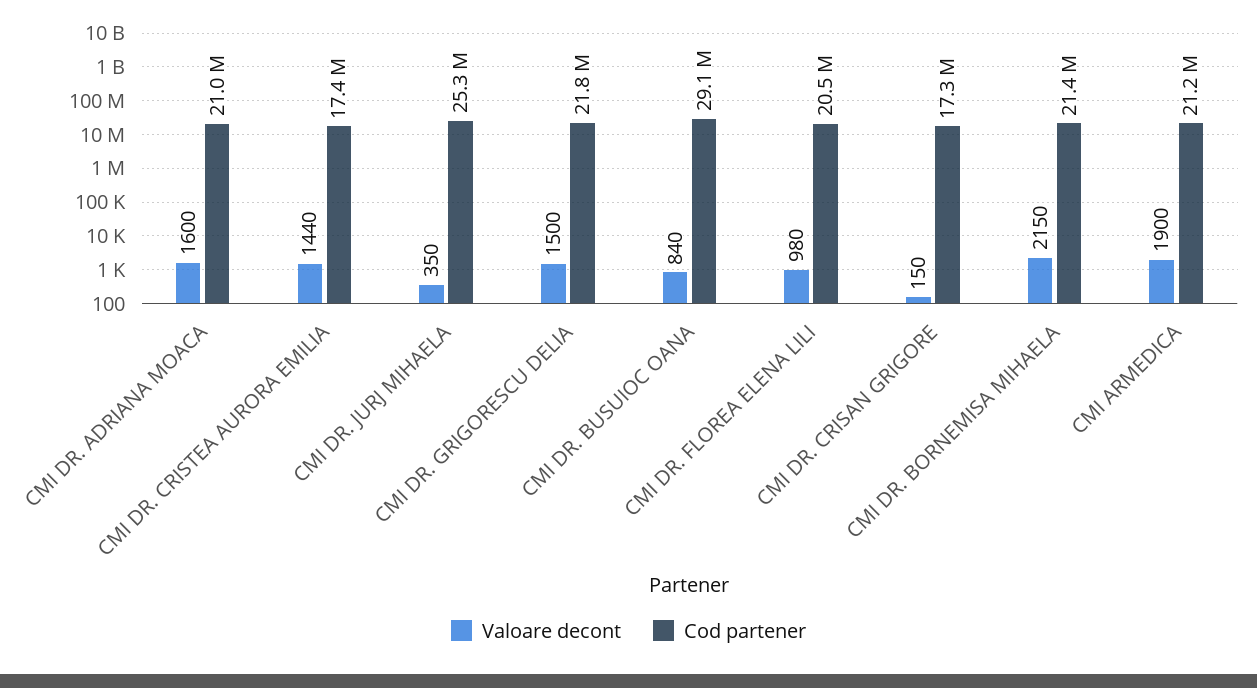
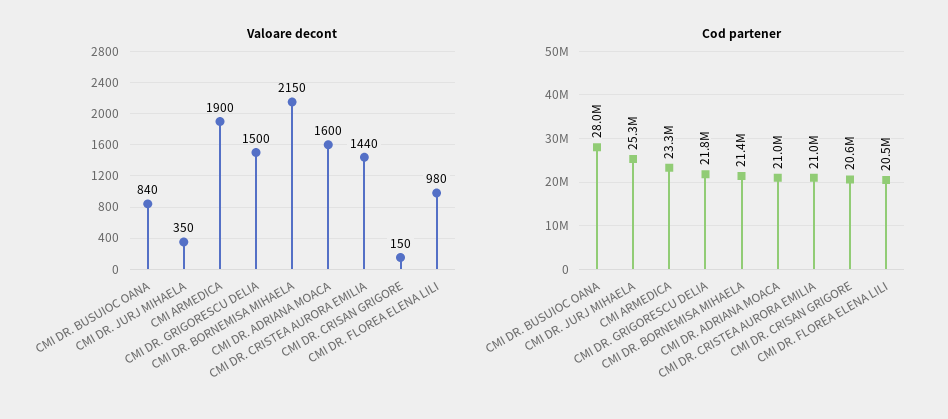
  {
    "Valoare decont": {
      "CMI DR. ADRIANA MOACA": 1600,
      "CMI DR. CRISTEA AURORA EMILIA": 1440,
      "CMI DR. JURJ MIHAELA": 350,
      "CMI DR. GRIGORESCU DELIA": 1500,
      "CMI DR. BUSUIOC OANA": 840,
      "CMI DR. FLOREA ELENA LILI": 980,
      "CMI DR. CRISAN GRIGORE": 150,
      "CMI DR. BORNEMISA MIHAELA": 2150,
      "CMI ARMEDICA": 1900
    },
    "Cod partener": {
      "CMI DR. ADRIANA MOACA": 21000000,
-     "CMI DR. CRISTEA AURORA EMILIA": 17400000,
+     "CMI DR. CRISTEA AURORA EMILIA": 21000000,
      "CMI DR. JURJ MIHAELA": 25300000,
      "CMI DR. GRIGORESCU DELIA": 21800000,
-     "CMI DR. BUSUIOC OANA": 29100000,
+     "CMI DR. BUSUIOC OANA": 28000000,
      "CMI DR. FLOREA ELENA LILI": 20500000,
-     "CMI DR. CRISAN GRIGORE": 17300000,
+     "CMI DR. CRISAN GRIGORE": 20600000,
      "CMI DR. BORNEMISA MIHAELA": 21400000,
-     "CMI ARMEDICA": 21200000
+     "CMI ARMEDICA": 23300000
    }
  }

